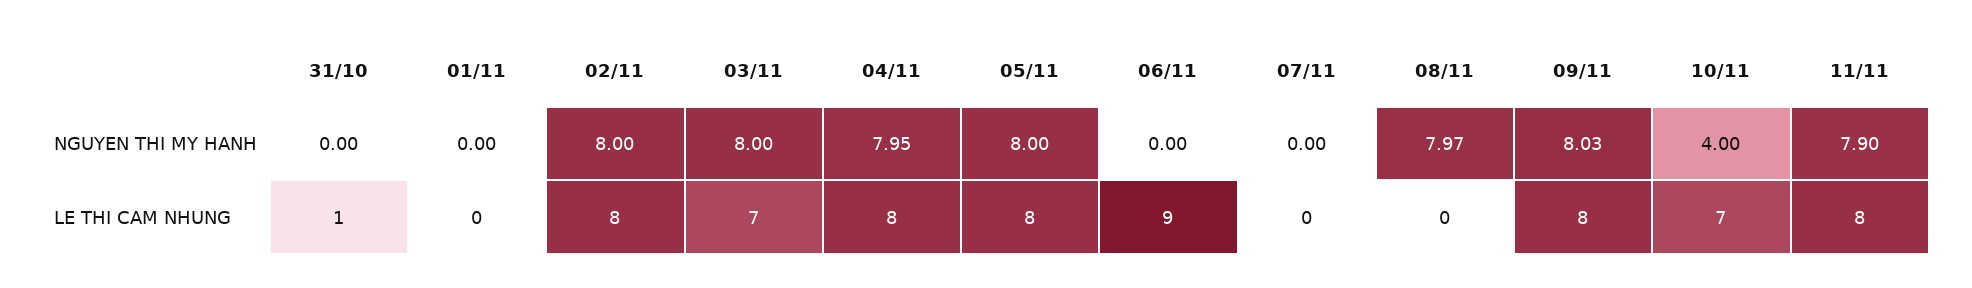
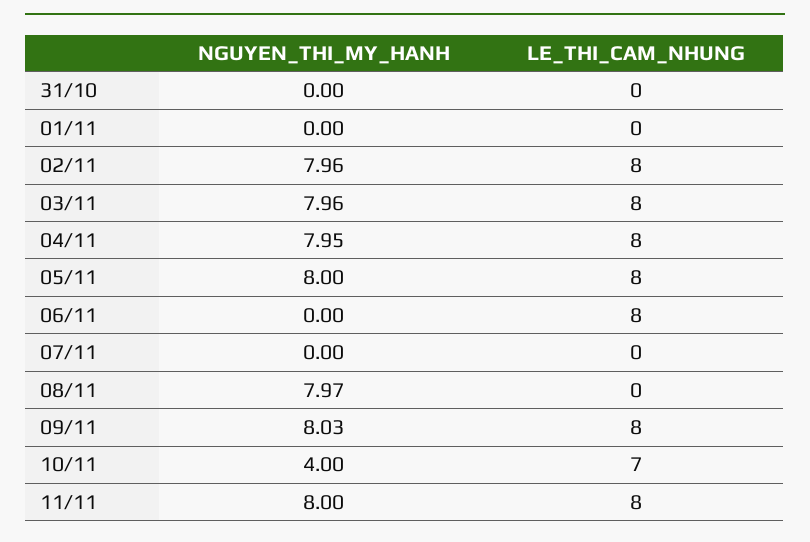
  {
    "31/10": {
      "NGUYEN THI MY HANH": 0,
-     "LE THI CAM NHUNG": 1
+     "LE THI CAM NHUNG": 0
    },
    "01/11": {
      "NGUYEN THI MY HANH": 0,
      "LE THI CAM NHUNG": 0
    },
    "02/11": {
-     "NGUYEN THI MY HANH": 8,
+     "NGUYEN THI MY HANH": 7.96,
      "LE THI CAM NHUNG": 8
    },
    "03/11": {
-     "NGUYEN THI MY HANH": 8,
+     "NGUYEN THI MY HANH": 7.96,
-     "LE THI CAM NHUNG": 7
+     "LE THI CAM NHUNG": 8
    },
    "04/11": {
      "NGUYEN THI MY HANH": 7.95,
      "LE THI CAM NHUNG": 8
    },
    "05/11": {
      "NGUYEN THI MY HANH": 8,
      "LE THI CAM NHUNG": 8
    },
    "06/11": {
      "NGUYEN THI MY HANH": 0,
-     "LE THI CAM NHUNG": 9
+     "LE THI CAM NHUNG": 8
    },
    "07/11": {
      "NGUYEN THI MY HANH": 0,
      "LE THI CAM NHUNG": 0
    },
    "08/11": {
      "NGUYEN THI MY HANH": 7.97,
      "LE THI CAM NHUNG": 0
    },
    "09/11": {
      "NGUYEN THI MY HANH": 8.03,
      "LE THI CAM NHUNG": 8
    },
    "10/11": {
      "NGUYEN THI MY HANH": 4,
      "LE THI CAM NHUNG": 7
    },
    "11/11": {
-     "NGUYEN THI MY HANH": 7.9,
+     "NGUYEN THI MY HANH": 8,
      "LE THI CAM NHUNG": 8
    }
  }

